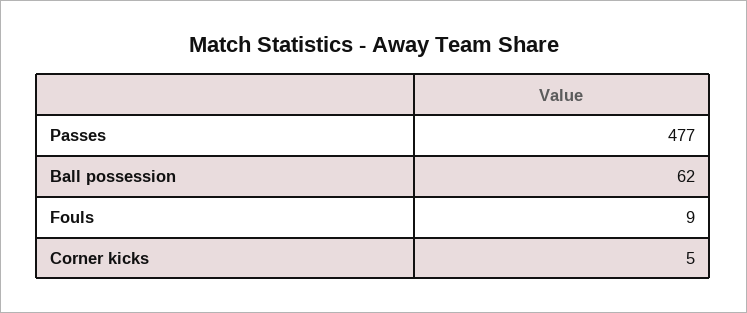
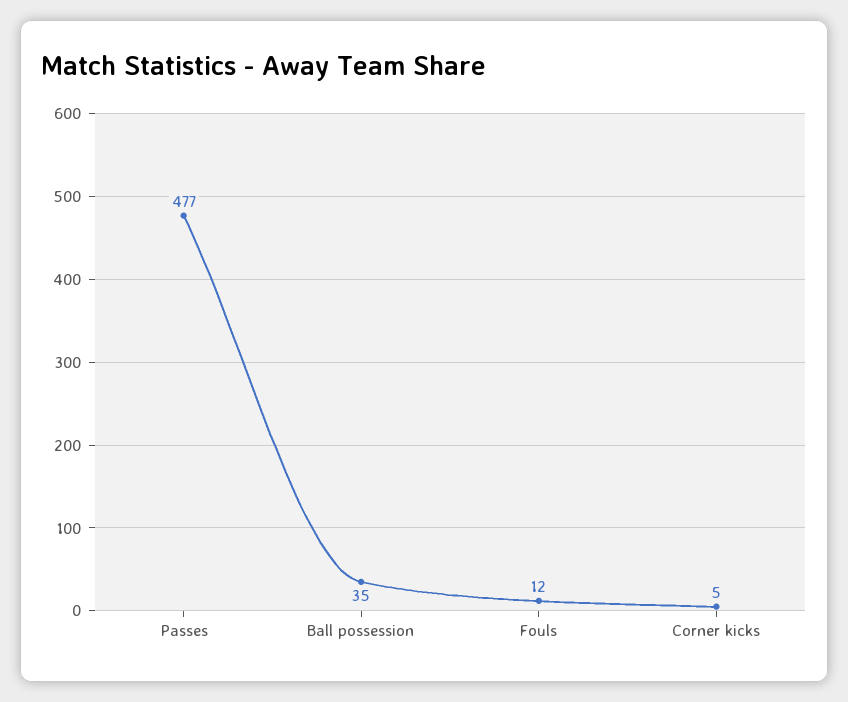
  {
    "Passes": 477,
-   "Ball possession": 62,
+   "Ball possession": 35,
-   "Fouls": 9,
+   "Fouls": 12,
    "Corner kicks": 5
  }

